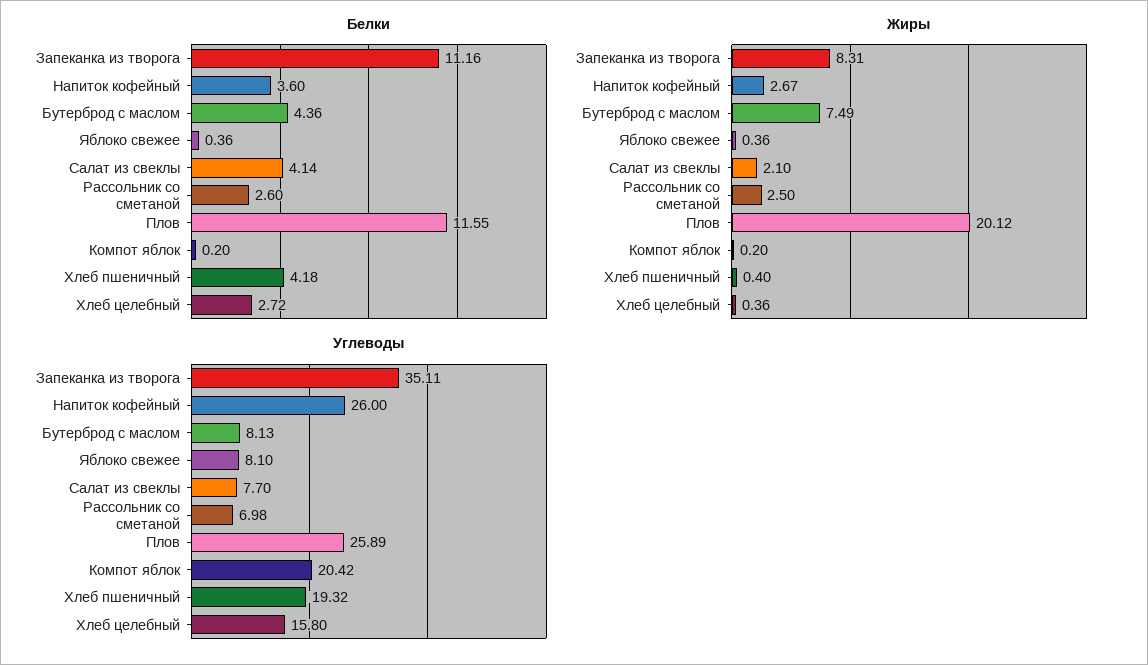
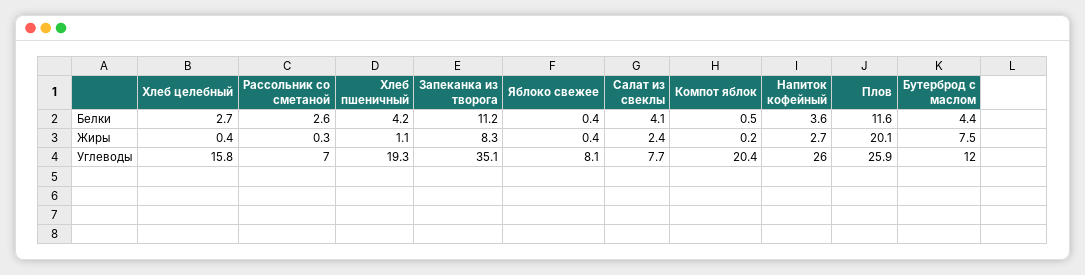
  {
    "Белки": {
      "Запеканка из творога": 11.16,
      "Напиток кофейный": 3.6,
      "Бутерброд с маслом": 4.36,
      "Яблоко свежее": 0.36,
      "Салат из свеклы": 4.14,
      "Рассольник со сметаной": 2.6,
      "Плов": 11.55,
-     "Компот яблок": 0.2,
+     "Компот яблок": 0.5,
      "Хлеб пшеничный": 4.18,
      "Хлеб целебный": 2.72
    },
    "Жиры": {
      "Запеканка из творога": 8.31,
      "Напиток кофейный": 2.67,
      "Бутерброд с маслом": 7.49,
      "Яблоко свежее": 0.36,
-     "Салат из свеклы": 2.1,
+     "Салат из свеклы": 2.4,
-     "Рассольник со сметаной": 2.5,
+     "Рассольник со сметаной": 0.3,
      "Плов": 20.12,
      "Компот яблок": 0.2,
-     "Хлеб пшеничный": 0.4,
+     "Хлеб пшеничный": 1.1,
      "Хлеб целебный": 0.36
    },
    "Углеводы": {
      "Запеканка из творога": 35.11,
      "Напиток кофейный": 26,
-     "Бутерброд с маслом": 8.13,
+     "Бутерброд с маслом": 12,
      "Яблоко свежее": 8.1,
      "Салат из свеклы": 7.7,
      "Рассольник со сметаной": 6.98,
      "Плов": 25.89,
      "Компот яблок": 20.42,
      "Хлеб пшеничный": 19.32,
      "Хлеб целебный": 15.8
    }
  }

